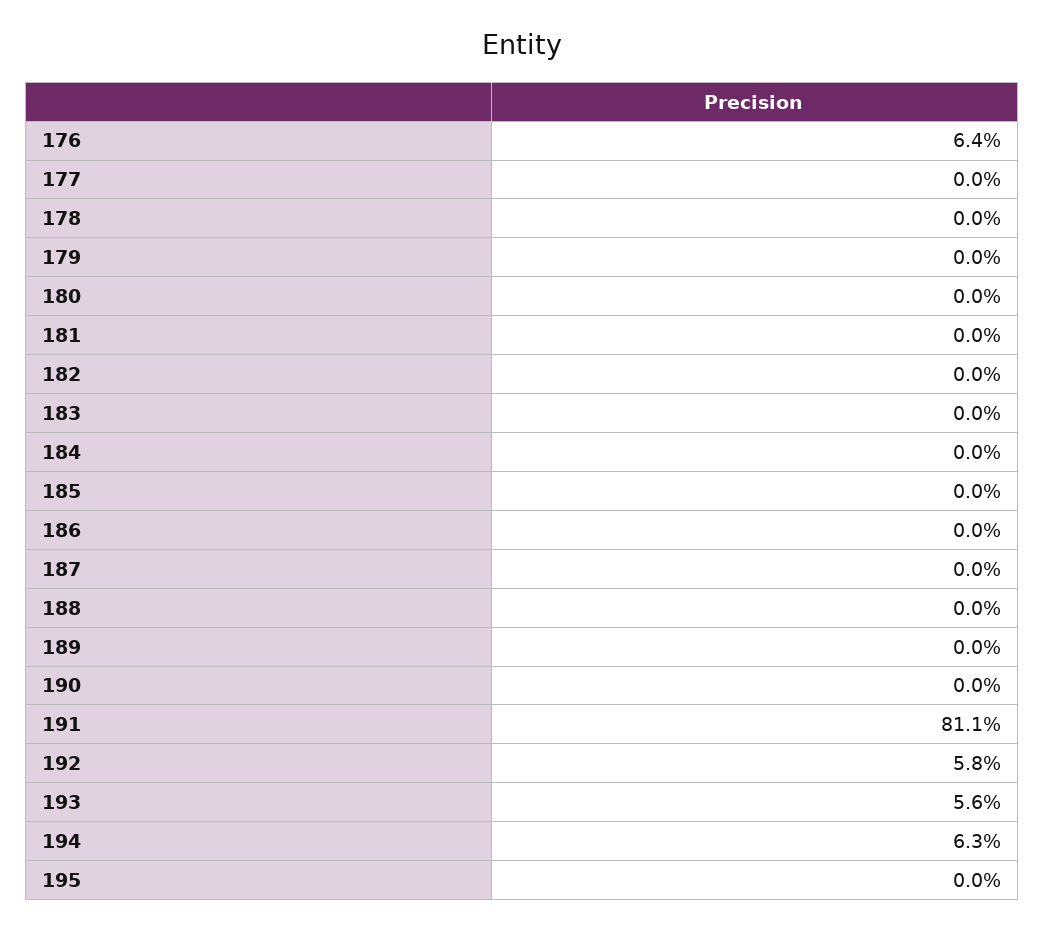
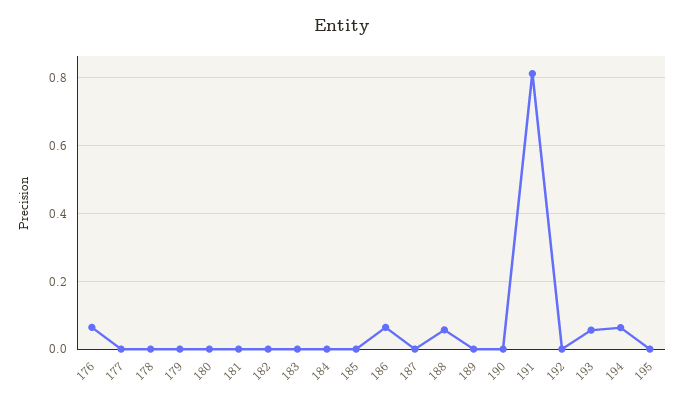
  {
    "176": 0.064,
    "177": 0,
    "178": 0,
    "179": 0,
    "180": 0,
    "181": 0,
    "182": 0,
    "183": 0,
    "184": 0,
    "185": 0,
-   "186": 0,
+   "186": 0.06,
    "187": 0,
-   "188": 0,
+   "188": 0.06,
    "189": 0,
    "190": 0,
    "191": 0.811,
-   "192": 0.058,
+   "192": 0,
    "193": 0.056,
    "194": 0.063,
    "195": 0
  }

